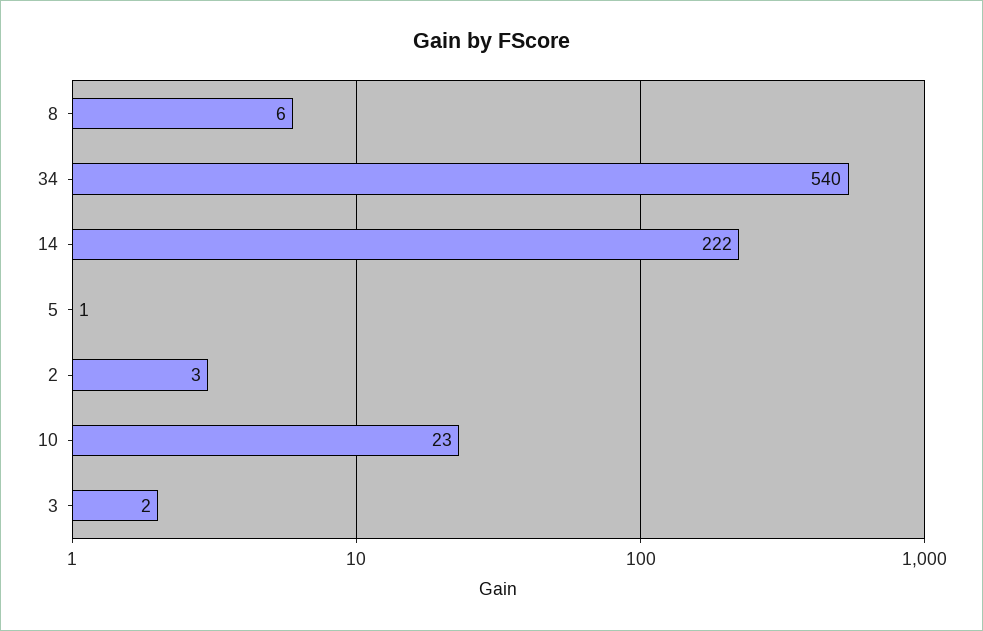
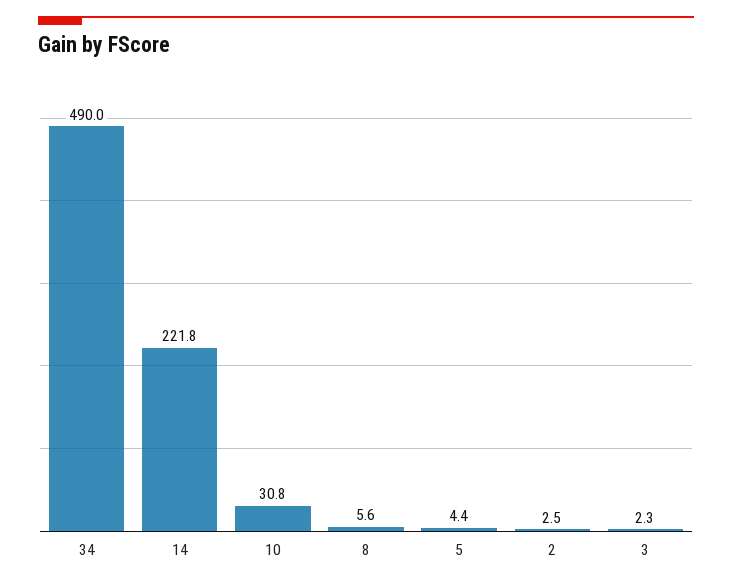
  {
    "8": 5.6,
-   "34": 540,
+   "34": 490,
    "14": 221.8,
-   "5": 1,
+   "5": 4.4,
    "2": 2.5,
-   "10": 23,
+   "10": 30.8,
    "3": 2.3
  }

